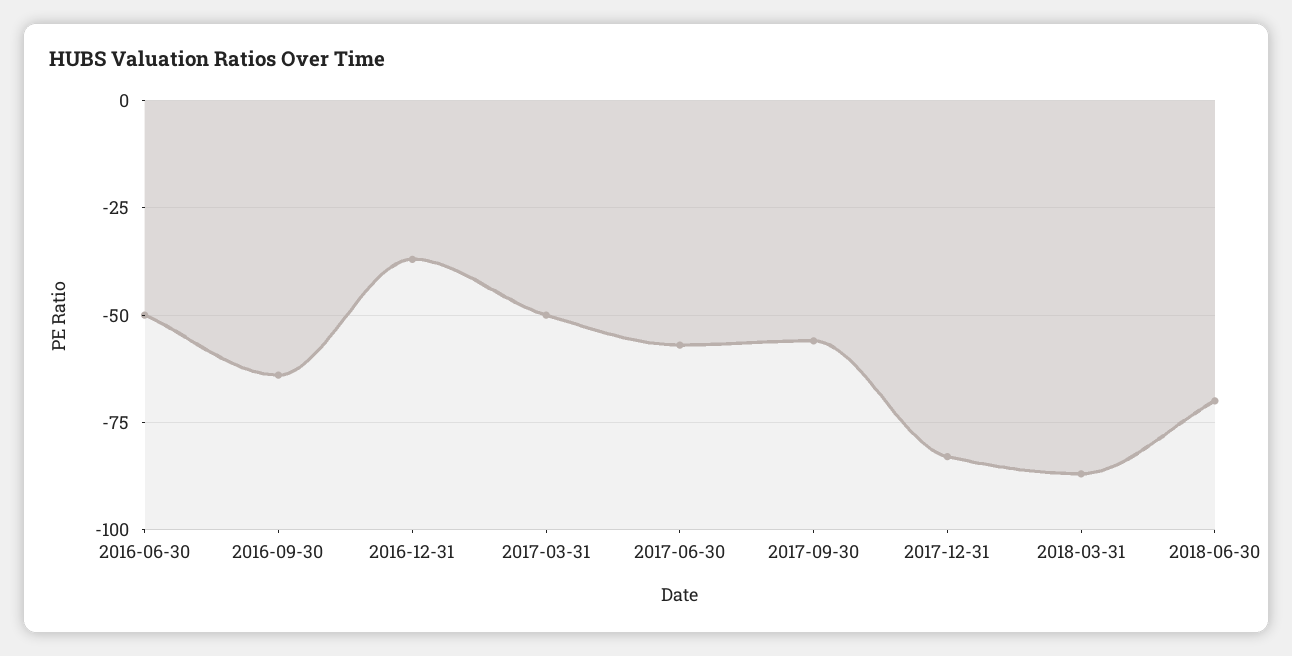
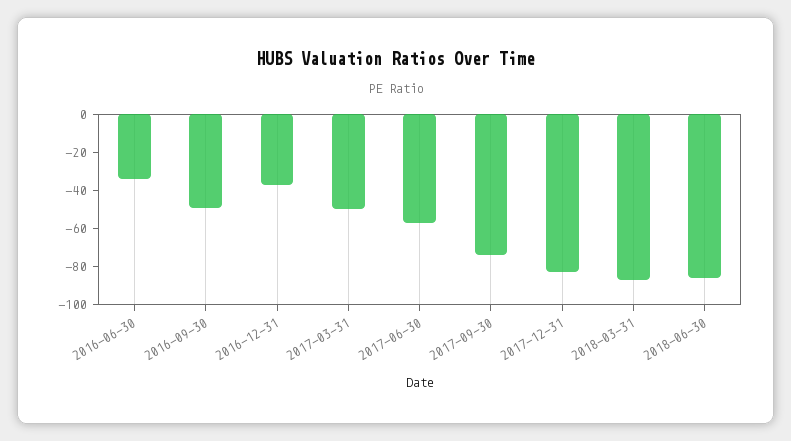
  {
-   "2016-06-30": -50,
+   "2016-06-30": -35,
-   "2016-09-30": -65,
+   "2016-09-30": -50,
    "2016-12-31": -35,
    "2017-03-31": -50,
    "2017-06-30": -55,
-   "2017-09-30": -55,
+   "2017-09-30": -75,
    "2017-12-31": -85,
    "2018-03-31": -85,
-   "2018-06-30": -70
+   "2018-06-30": -85
  }

